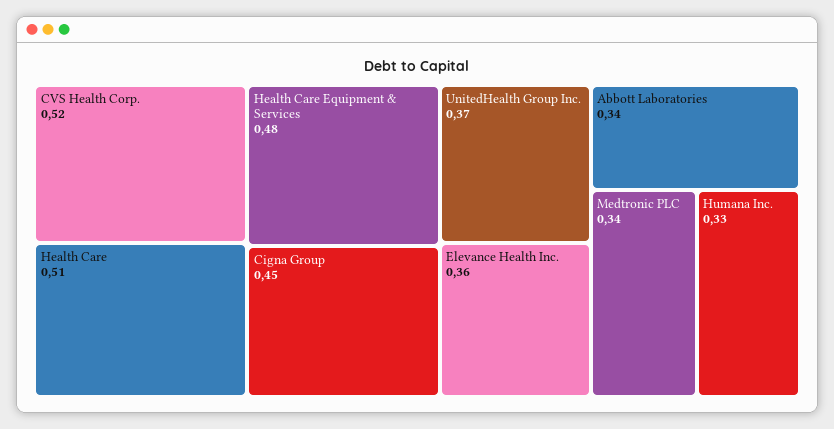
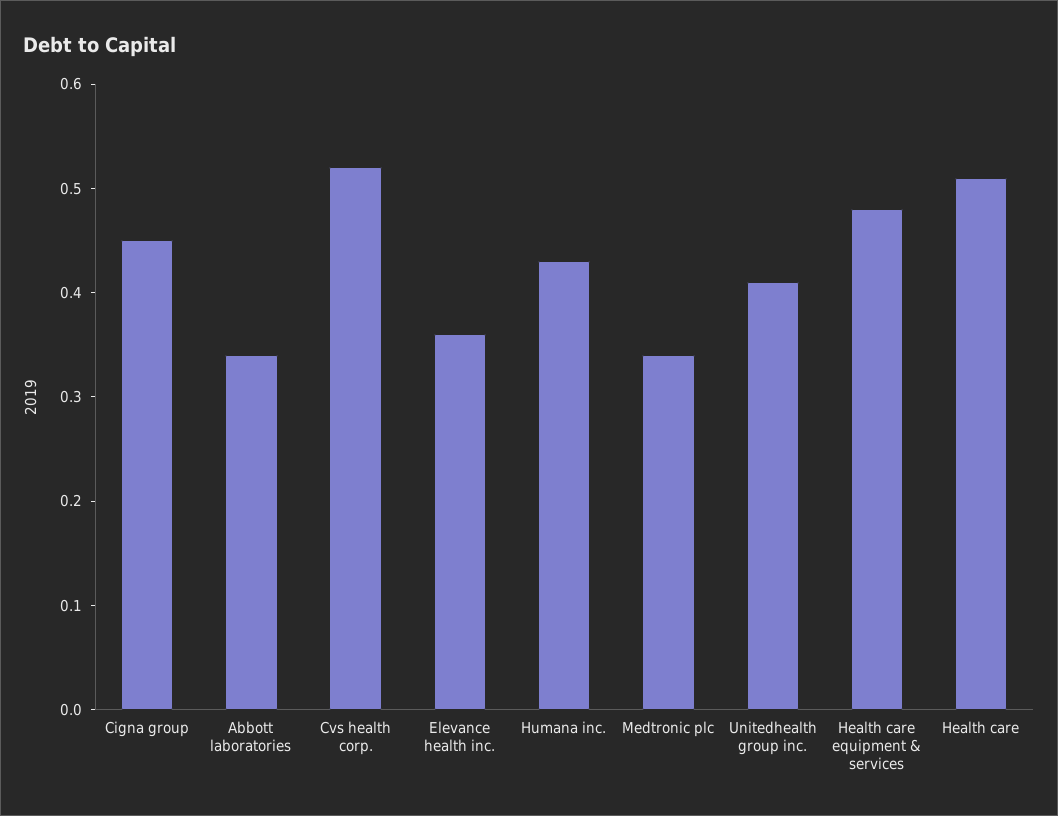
  {
    "CVS Health Corp.": 0.52,
    "Health Care": 0.51,
    "Health Care Equipment & Services": 0.48,
    "Cigna Group": 0.45,
-   "UnitedHealth Group Inc.": 0.37,
+   "UnitedHealth Group Inc.": 0.41,
    "Elevance Health Inc.": 0.36,
    "Abbott Laboratories": 0.34,
    "Medtronic PLC": 0.34,
-   "Humana Inc.": 0.33
+   "Humana Inc.": 0.43
  }

